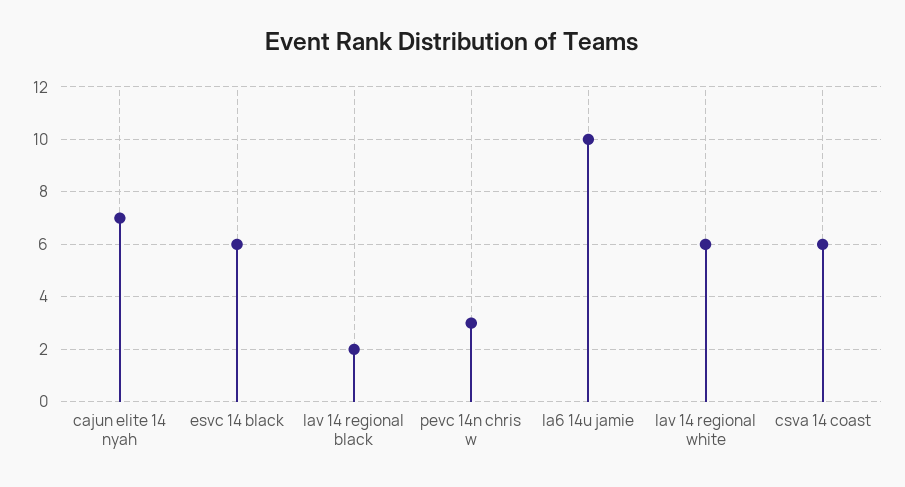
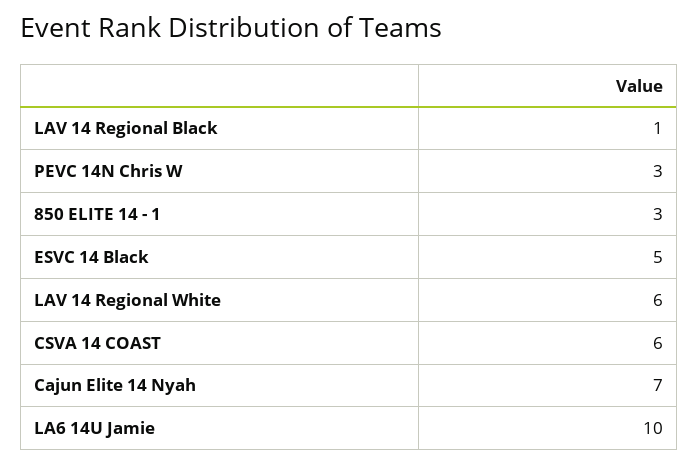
  {
    "cajun elite 14 nyah": 7,
-   "esvc 14 black": 6,
+   "esvc 14 black": 5,
-   "lav 14 regional black": 2,
+   "lav 14 regional black": 1,
    "pevc 14n chris w": 3,
    "la6 14u jamie": 10,
    "lav 14 regional white": 6,
-   "csva 14 coast": 6
+   "csva 14 coast": 6,
+   "850 ELITE 14 - 1": 3
  }

